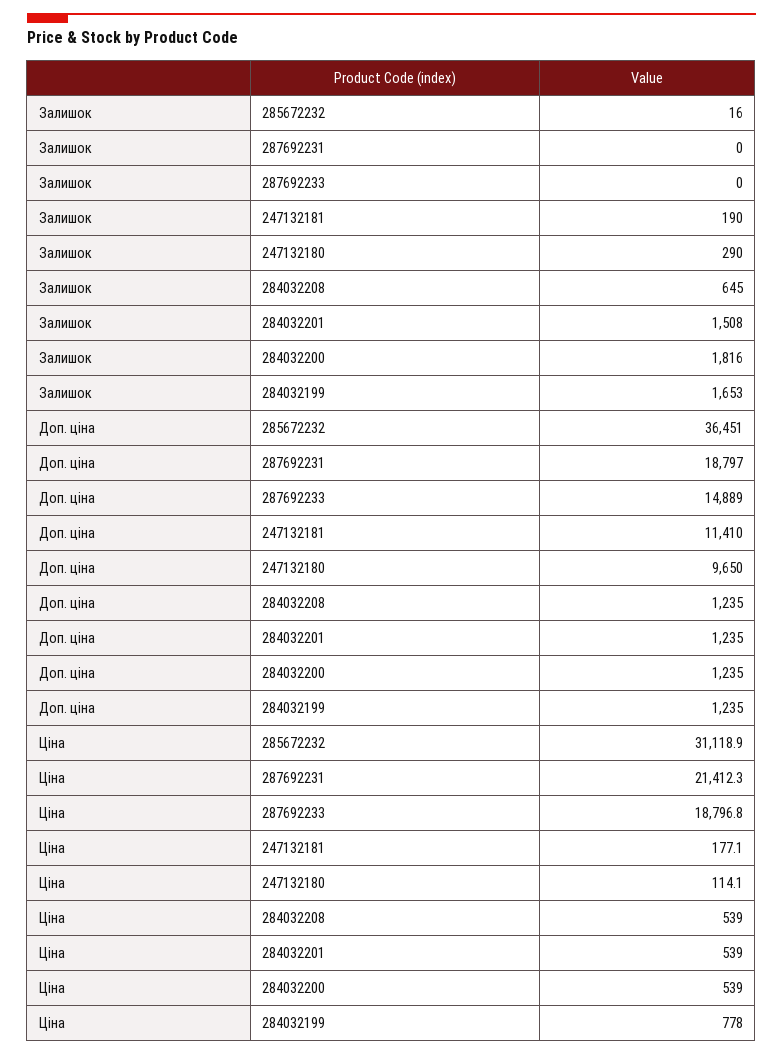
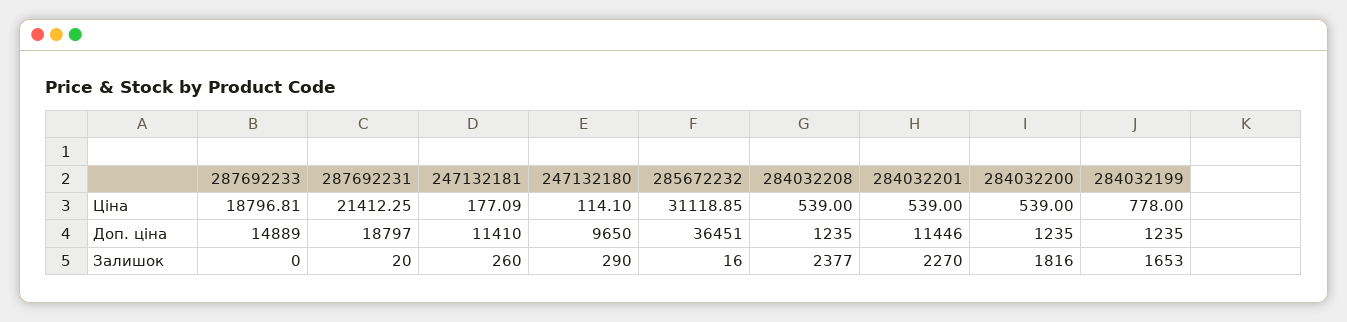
  {
    "Залишок": {
      "285672232": 16,
-     "287692231": 0,
+     "287692231": 20,
      "287692233": 0,
-     "247132181": 190,
+     "247132181": 260,
      "247132180": 290,
-     "284032208": 645,
+     "284032208": 2377,
-     "284032201": 1508,
+     "284032201": 2270,
      "284032200": 1816,
      "284032199": 1653
    },
    "Доп. ціна": {
      "285672232": 36451,
      "287692231": 18797,
      "287692233": 14889,
      "247132181": 11410,
      "247132180": 9650,
      "284032208": 1235,
-     "284032201": 1235,
+     "284032201": 11446,
      "284032200": 1235,
      "284032199": 1235
    },
    "Ціна": {
      "285672232": 31118.85,
      "287692231": 21412.25,
      "287692233": 18796.81,
      "247132181": 177.09,
      "247132180": 114.1,
      "284032208": 539,
      "284032201": 539,
      "284032200": 539,
      "284032199": 778
    }
  }

